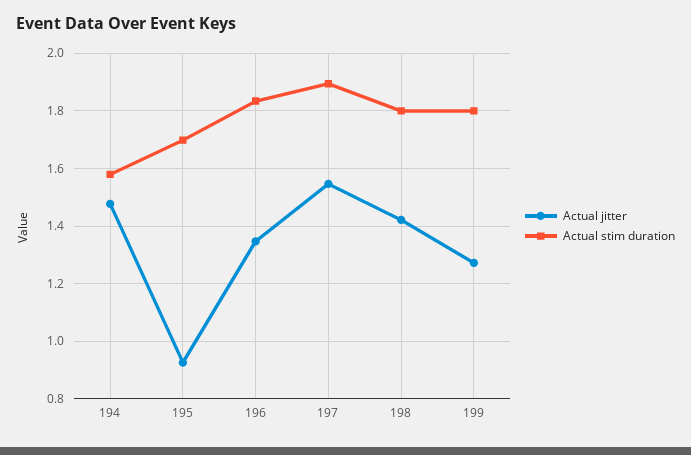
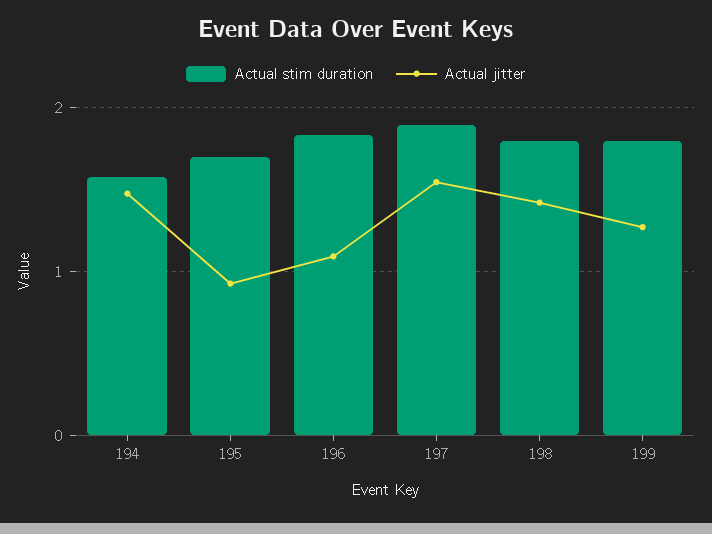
  {
    "Actual jitter": {
      "194": 1.475,
      "195": 0.925,
-     "196": 1.35,
+     "196": 1.1,
      "197": 1.55,
      "198": 1.425,
      "199": 1.275
    },
    "Actual stim duration": {
      "194": 1.575,
      "195": 1.7,
      "196": 1.825,
      "197": 1.9,
      "198": 1.8,
      "199": 1.8
    }
  }

